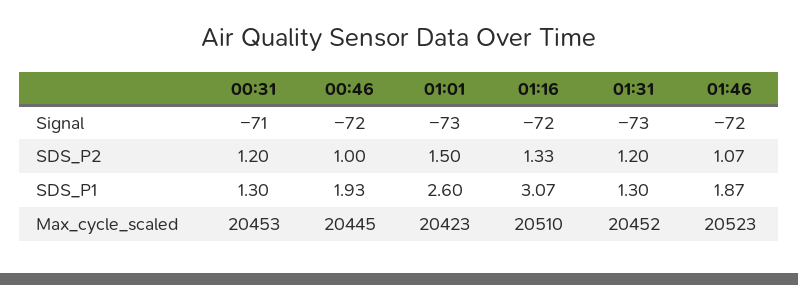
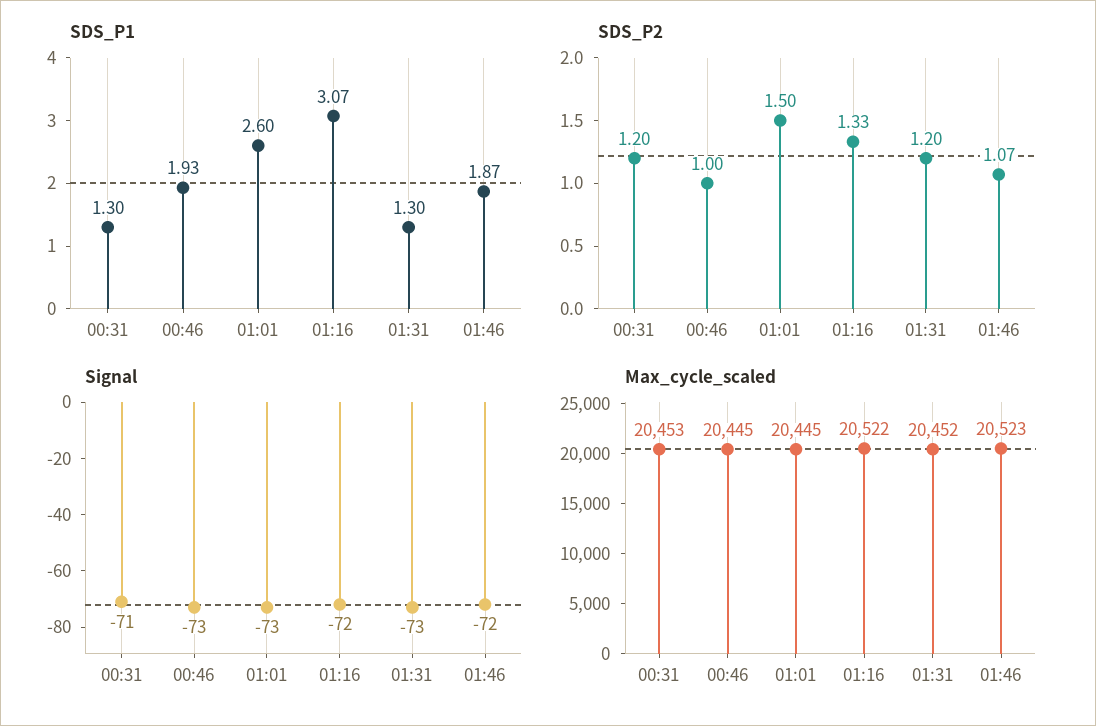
  {
    "Signal": {
      "00:31": -71,
-     "00:46": -72,
+     "00:46": -73,
      "01:01": -73,
      "01:16": -72,
      "01:31": -73,
      "01:46": -72
    },
    "SDS_P2": {
      "00:31": 1.2,
      "00:46": 1,
      "01:01": 1.5,
      "01:16": 1.33,
      "01:31": 1.2,
      "01:46": 1.07
    },
    "SDS_P1": {
      "00:31": 1.3,
      "00:46": 1.93,
      "01:01": 2.6,
      "01:16": 3.07,
      "01:31": 1.3,
      "01:46": 1.87
    },
    "Max_cycle_scaled": {
      "00:31": 20453,
      "00:46": 20445,
-     "01:01": 20423,
+     "01:01": 20445,
-     "01:16": 20510,
+     "01:16": 20522,
      "01:31": 20452,
      "01:46": 20523
    }
  }

